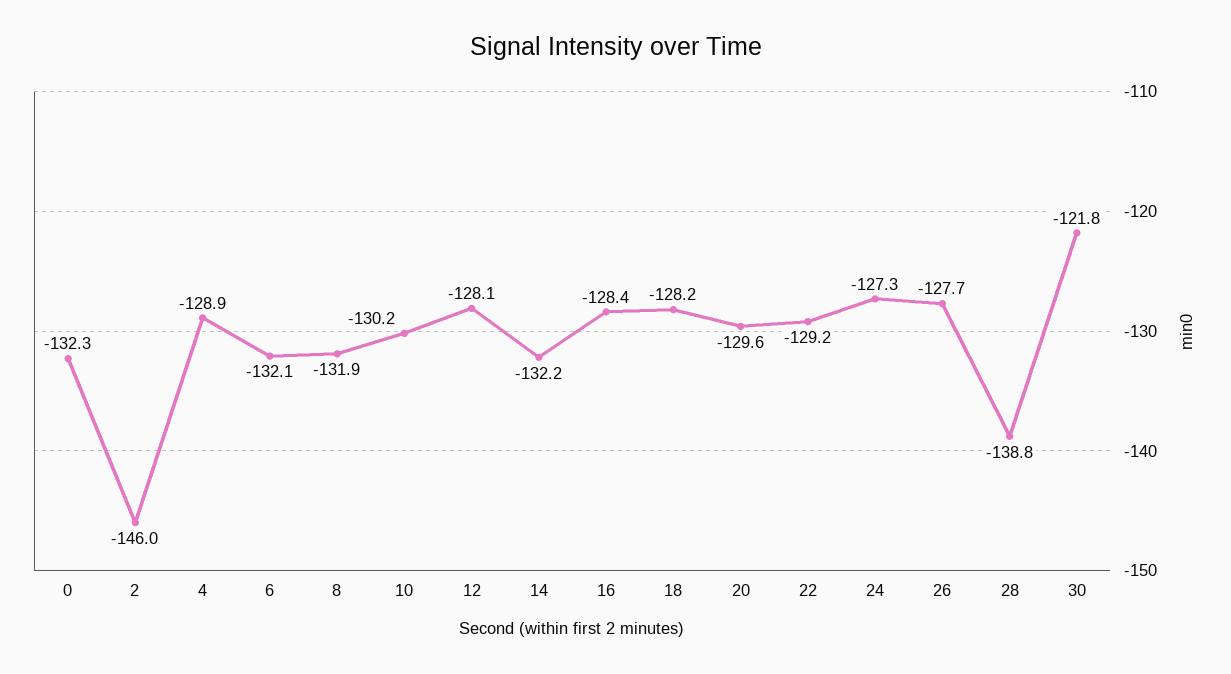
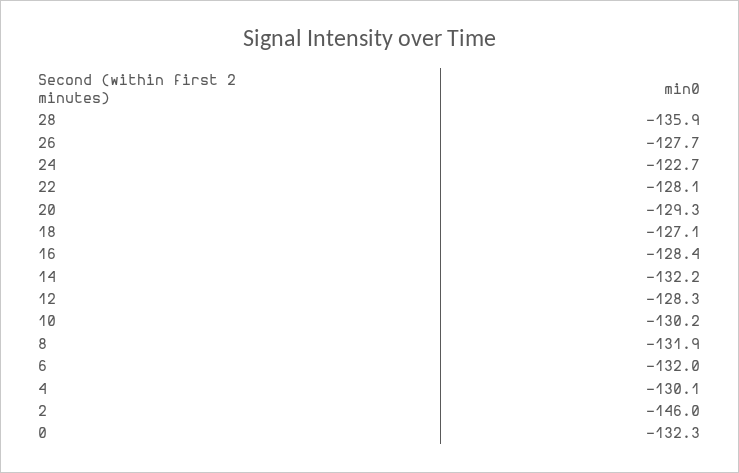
  {
    "0": -132.3,
    "2": -146,
-   "4": -128.9,
+   "4": -130.1,
-   "6": -132.1,
+   "6": -132,
    "8": -131.9,
    "10": -130.2,
-   "12": -128.1,
+   "12": -128.3,
    "14": -132.2,
    "16": -128.4,
-   "18": -128.2,
+   "18": -127.1,
-   "20": -129.6,
+   "20": -129.3,
-   "22": -129.2,
+   "22": -128.1,
-   "24": -127.3,
+   "24": -122.7,
    "26": -127.7,
-   "28": -138.8,
+   "28": -135.9
-   "30": -121.8
  }

